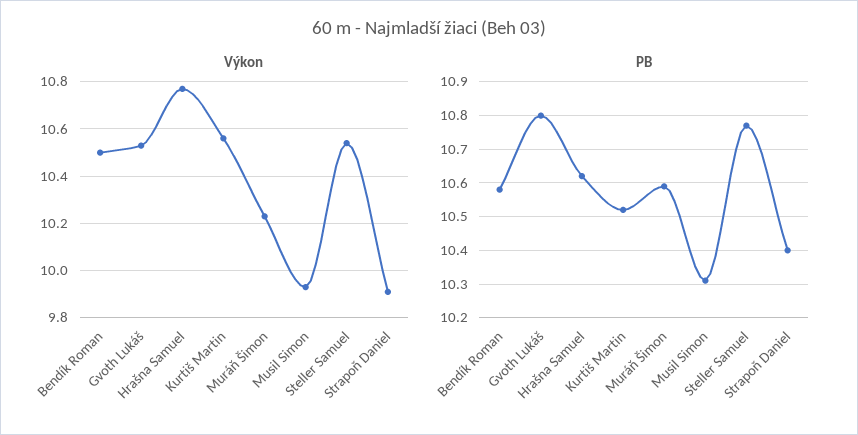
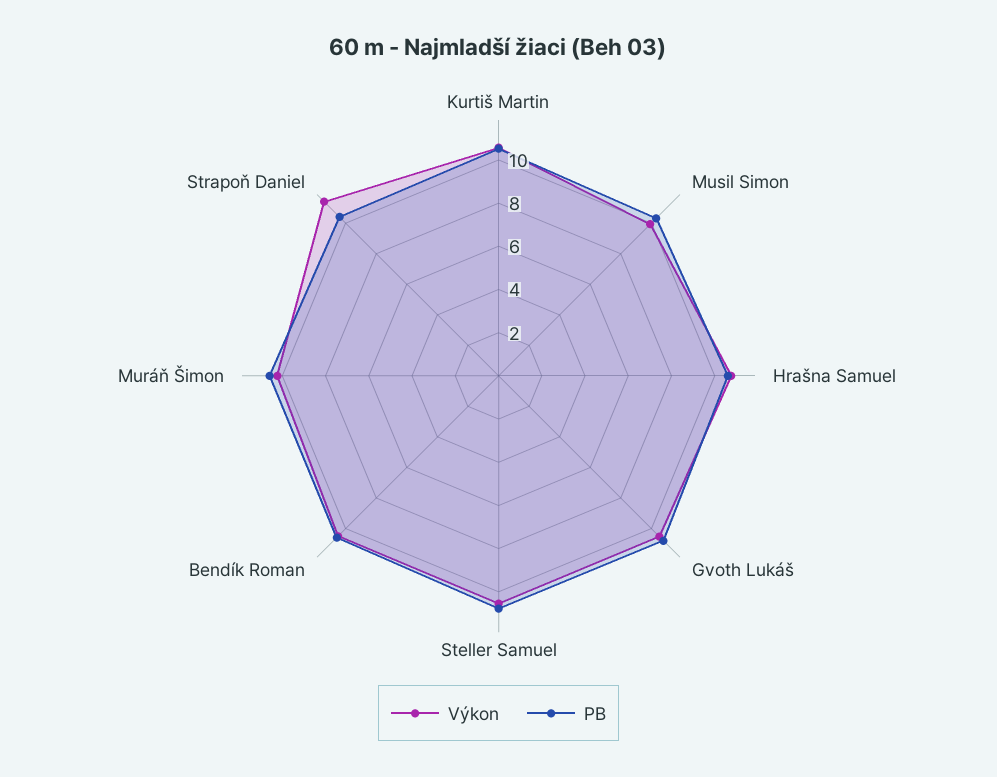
  {
    "Výkon": {
      "Bendík Roman": 10.5,
      "Gvoth Lukáš": 10.55,
      "Hrašna Samuel": 10.75,
      "Kurtiš Martin": 10.55,
      "Muráň Šimon": 10.25,
      "Musil Simon": 9.95,
      "Steller Samuel": 10.55,
-     "Strapoň Daniel": 9.9
+     "Strapoň Daniel": 11.5
    },
    "PB": {
      "Bendík Roman": 10.6,
      "Gvoth Lukáš": 10.8,
      "Hrašna Samuel": 10.6,
      "Kurtiš Martin": 10.5,
      "Muráň Šimon": 10.6,
      "Musil Simon": 10.3,
      "Steller Samuel": 10.75,
      "Strapoň Daniel": 10.4
    }
  }

